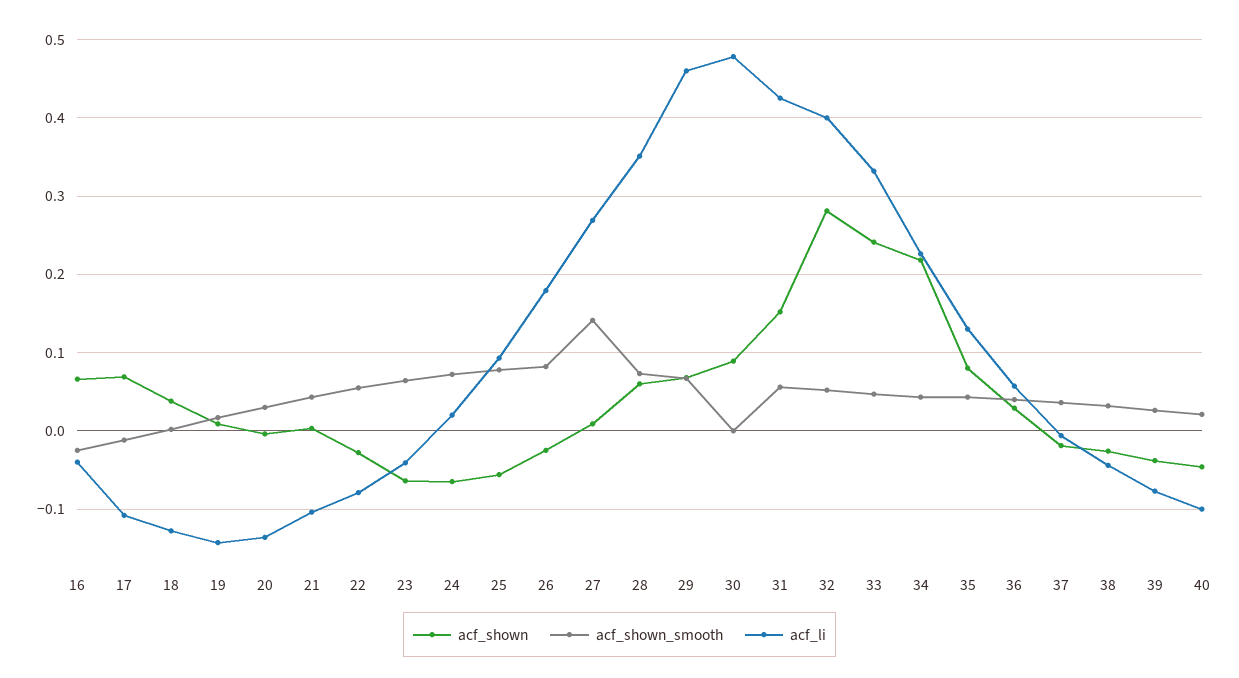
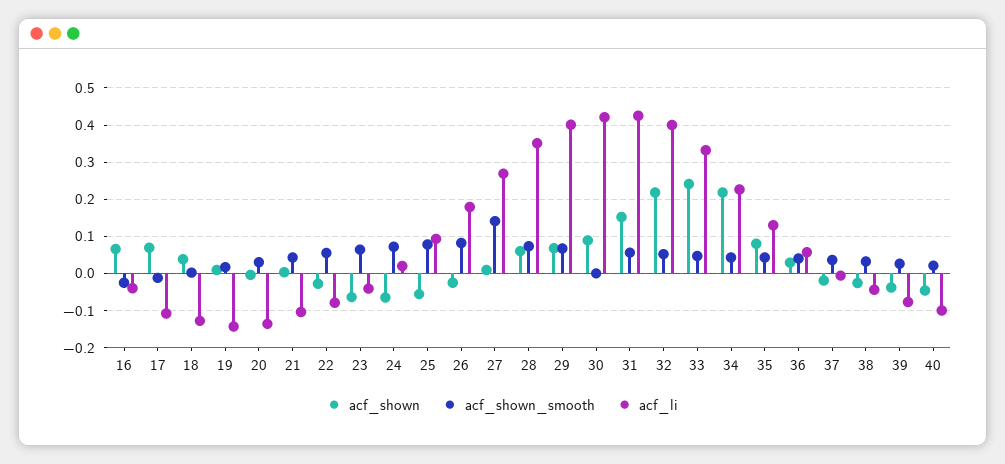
  {
    "acf_shown": {
      "16": 0.07,
      "17": 0.07,
      "18": 0.04,
      "19": 0.01,
      "20": 0,
      "21": 0,
      "22": -0.03,
      "23": -0.06,
      "24": -0.07,
      "25": -0.06,
      "26": -0.03,
      "27": 0.01,
      "28": 0.06,
      "29": 0.07,
      "30": 0.09,
      "31": 0.15,
-     "32": 0.28,
+     "32": 0.22,
      "33": 0.24,
      "34": 0.22,
      "35": 0.08,
      "36": 0.03,
      "37": -0.02,
      "38": -0.03,
      "39": -0.04,
      "40": -0.05
    },
    "acf_shown_smooth": {
      "16": -0.03,
      "17": -0.01,
      "18": 0,
      "19": 0.02,
      "20": 0.03,
      "21": 0.04,
      "22": 0.06,
      "23": 0.06,
      "24": 0.07,
      "25": 0.08,
      "26": 0.08,
      "27": 0.14,
      "28": 0.07,
      "29": 0.07,
      "30": 0,
      "31": 0.06,
      "32": 0.05,
      "33": 0.05,
      "34": 0.04,
      "35": 0.04,
      "36": 0.04,
      "37": 0.04,
      "38": 0.03,
      "39": 0.03,
      "40": 0.02
    },
    "acf_li": {
      "16": -0.04,
      "17": -0.11,
      "18": -0.13,
      "19": -0.14,
      "20": -0.14,
      "21": -0.1,
      "22": -0.08,
      "23": -0.04,
      "24": 0.02,
      "25": 0.09,
      "26": 0.18,
      "27": 0.27,
      "28": 0.35,
-     "29": 0.46,
+     "29": 0.4,
-     "30": 0.48,
+     "30": 0.42,
      "31": 0.43,
      "32": 0.4,
      "33": 0.33,
      "34": 0.23,
      "35": 0.13,
      "36": 0.06,
      "37": -0.01,
      "38": -0.04,
      "39": -0.08,
      "40": -0.1
    }
  }

